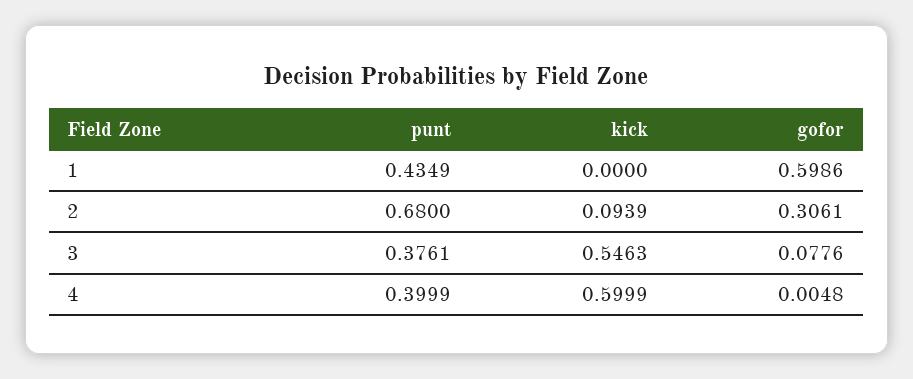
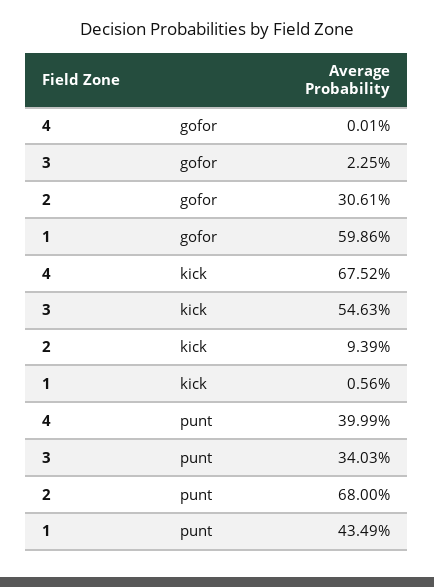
  {
    "punt": {
      "1": 0.4349,
      "2": 0.68,
-     "3": 0.3761,
+     "3": 0.3403,
      "4": 0.3999
    },
    "kick": {
-     "1": 0,
+     "1": 0.0056,
      "2": 0.0939,
      "3": 0.5463,
-     "4": 0.5999
+     "4": 0.6752
    },
    "gofor": {
      "1": 0.5986,
      "2": 0.3061,
-     "3": 0.0776,
+     "3": 0.0225,
-     "4": 0.0048
+     "4": 0.0001
    }
  }

